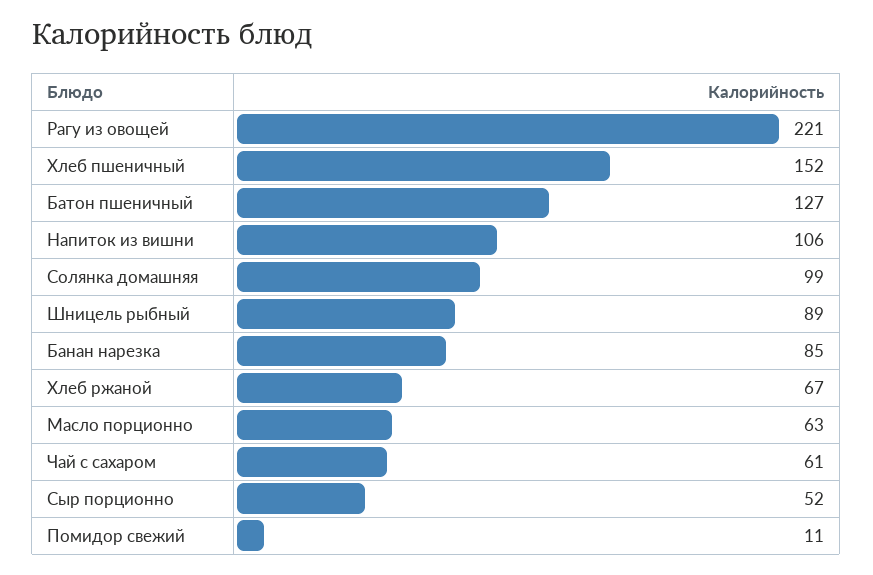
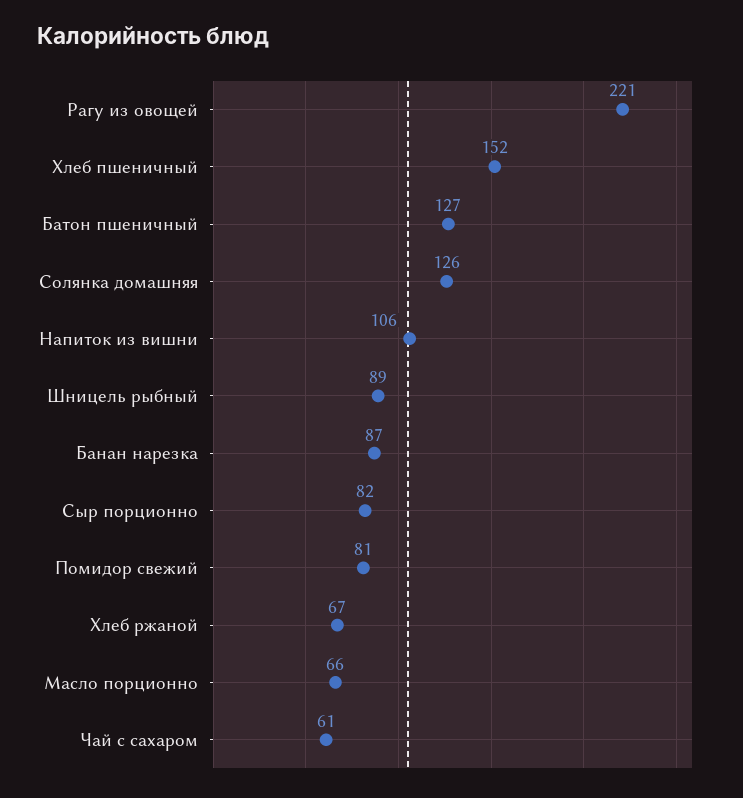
  {
    "Рагу из овощей": 221,
    "Хлеб пшеничный": 152,
    "Батон пшеничный": 127,
    "Напиток из вишни": 106,
-   "Солянка домашняя": 99,
+   "Солянка домашняя": 126,
    "Шницель рыбный": 89,
-   "Банан нарезка": 85,
+   "Банан нарезка": 87,
    "Хлеб ржаной": 67,
-   "Масло порционно": 63,
+   "Масло порционно": 66,
    "Чай с сахаром": 61,
-   "Сыр порционно": 52,
+   "Сыр порционно": 82,
-   "Помидор свежий": 11
+   "Помидор свежий": 81
  }

